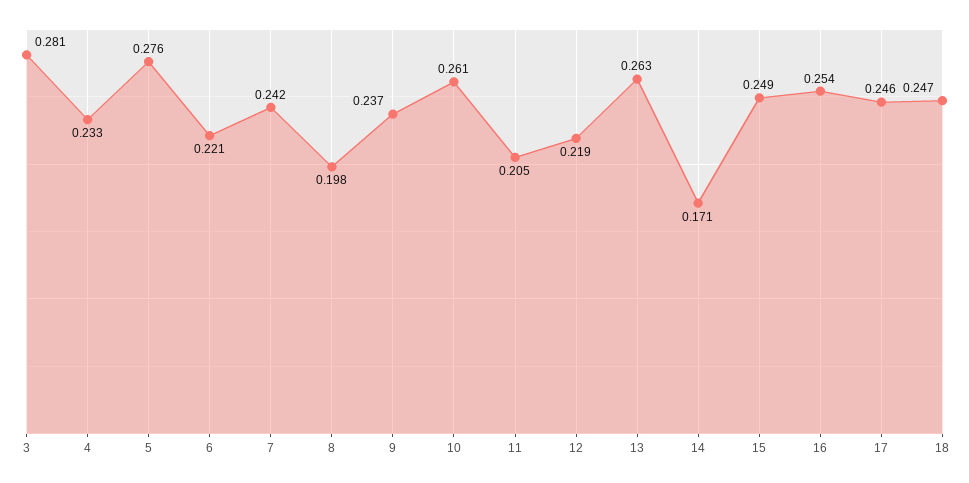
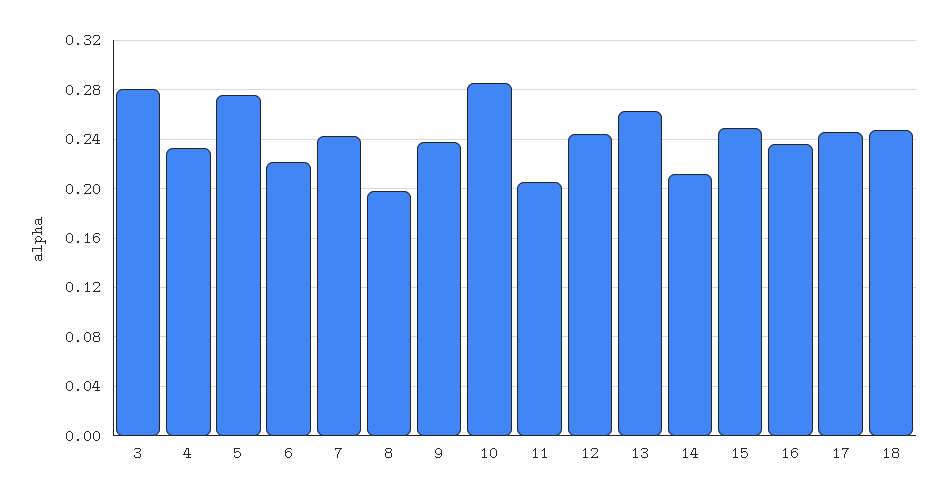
  {
    "3": 0.281,
    "4": 0.233,
    "5": 0.276,
    "6": 0.221,
    "7": 0.242,
    "8": 0.198,
    "9": 0.237,
-   "10": 0.261,
+   "10": 0.285,
    "11": 0.205,
-   "12": 0.219,
+   "12": 0.245,
    "13": 0.263,
-   "14": 0.171,
+   "14": 0.21,
    "15": 0.249,
-   "16": 0.254,
+   "16": 0.235,
    "17": 0.246,
    "18": 0.247
  }

